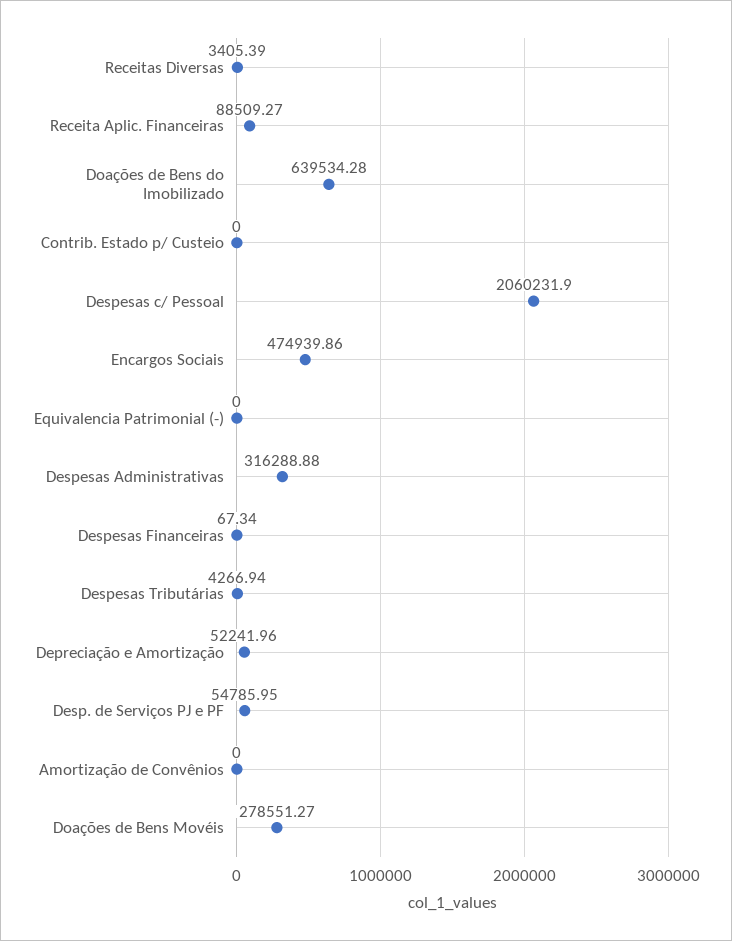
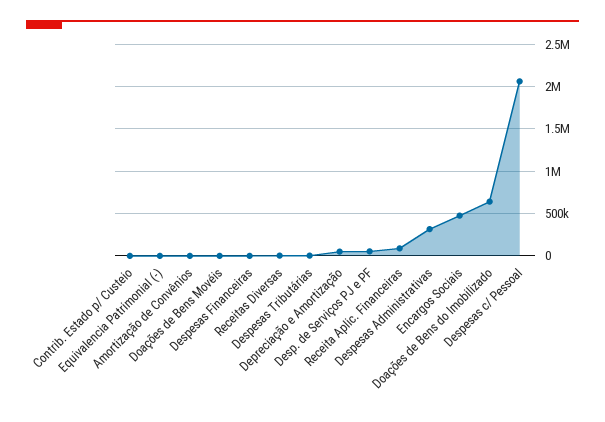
  {
    "Receitas Diversas": 3405.39,
    "Receita Aplic. Financeiras": 88509.27,
    "Doações de Bens do Imobilizado": 639534.28,
    "Contrib. Estado p/ Custeio": 0,
    "Despesas c/ Pessoal": 2060231.9,
    "Encargos Sociais": 474939.86,
    "Equivalencia Patrimonial (-)": 0,
    "Despesas Administrativas": 316288.88,
    "Despesas Financeiras": 67.34,
    "Despesas Tributárias": 4266.94,
    "Depreciação e Amortização": 52241.96,
    "Desp. de Serviços PJ e PF": 54785.95,
    "Amortização de Convênios": 0,
-   "Doações de Bens Movéis": 278551.27
+   "Doações de Bens Movéis": 0
  }

